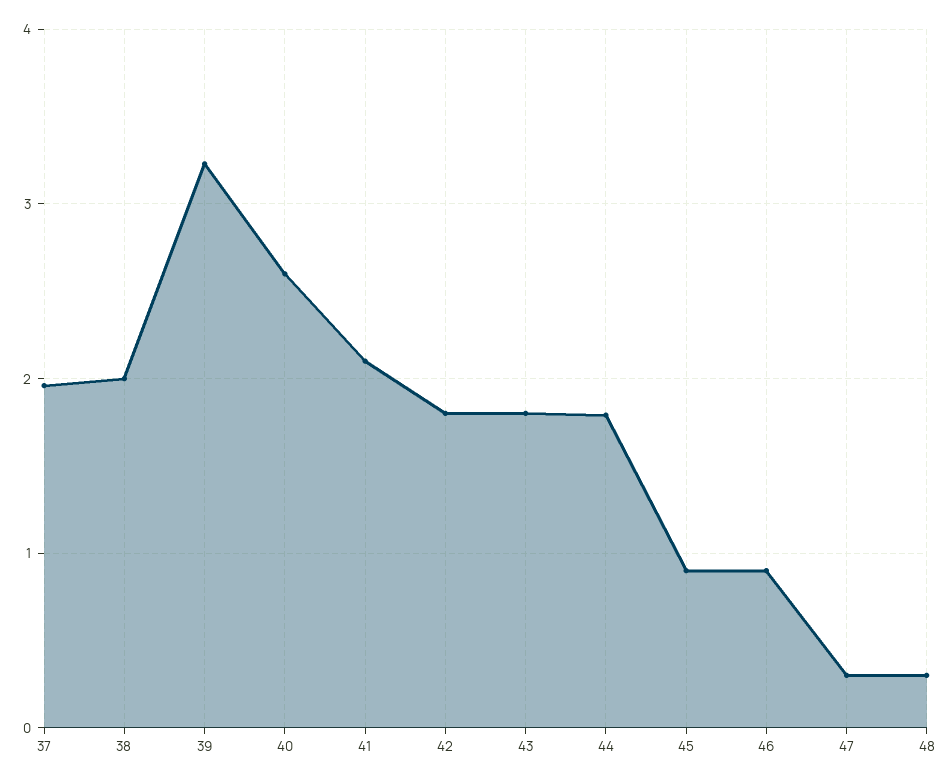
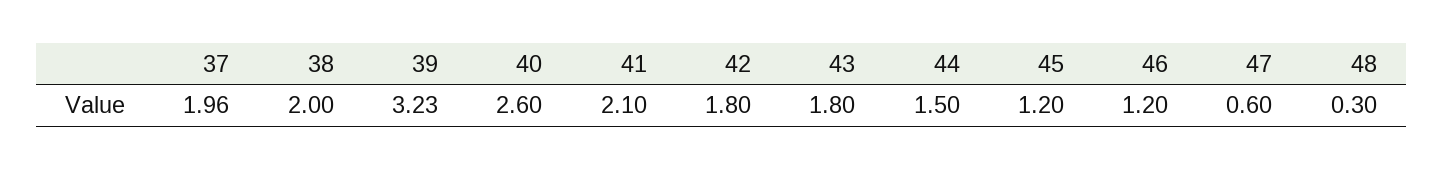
  {
    "37": 1.96,
    "38": 2,
    "39": 3.23,
    "40": 2.6,
    "41": 2.1,
    "42": 1.8,
    "43": 1.8,
-   "44": 1.8,
+   "44": 1.5,
-   "45": 0.9,
+   "45": 1.2,
-   "46": 0.9,
+   "46": 1.2,
-   "47": 0.3,
+   "47": 0.6,
    "48": 0.3
  }

